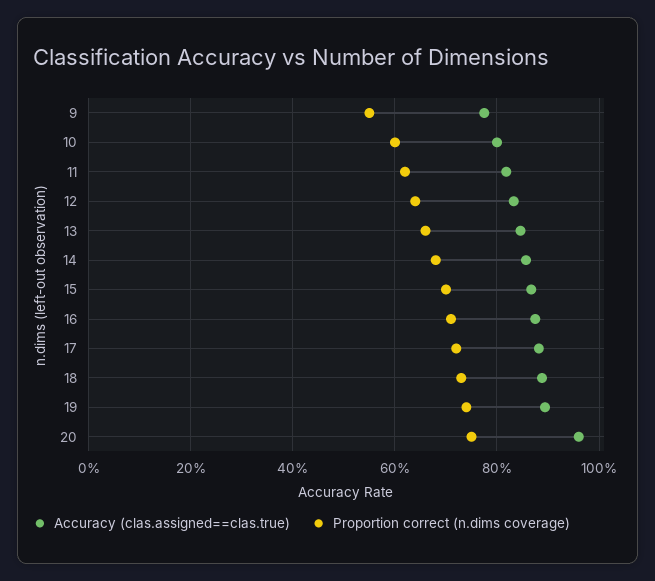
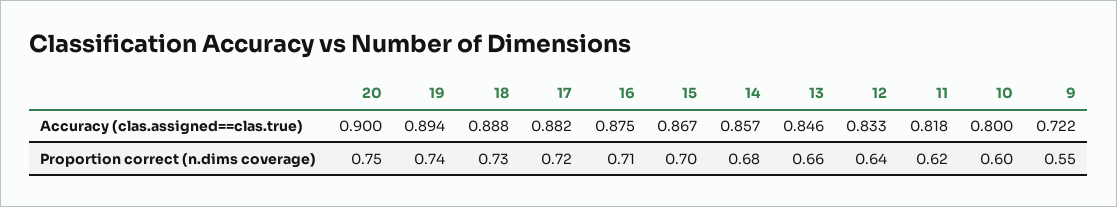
  {
    "Accuracy (clas.assigned==clas.true)": {
-     "9": 0.78,
+     "9": 0.722,
      "10": 0.8,
      "11": 0.818,
      "12": 0.833,
      "13": 0.846,
      "14": 0.857,
      "15": 0.867,
      "16": 0.875,
      "17": 0.882,
      "18": 0.888,
      "19": 0.894,
-     "20": 0.96
+     "20": 0.9
    },
    "Proportion correct (n.dims coverage)": {
      "9": 0.55,
      "10": 0.6,
      "11": 0.62,
      "12": 0.64,
      "13": 0.66,
      "14": 0.68,
      "15": 0.7,
      "16": 0.71,
      "17": 0.72,
      "18": 0.73,
      "19": 0.74,
      "20": 0.75
    }
  }

